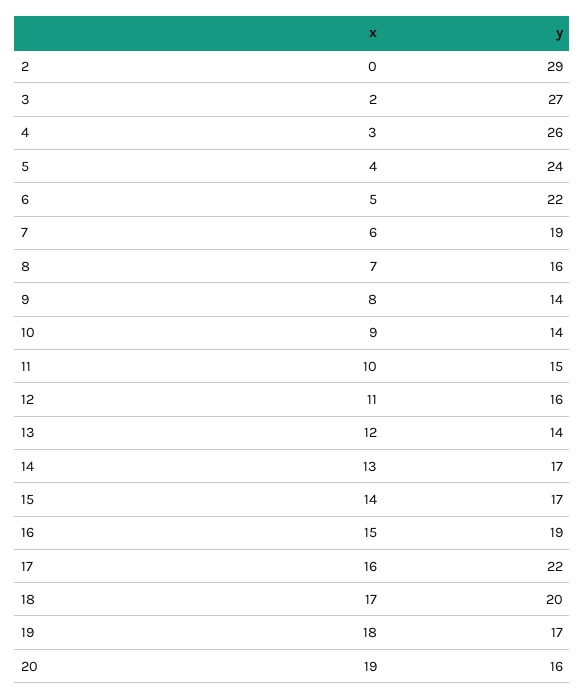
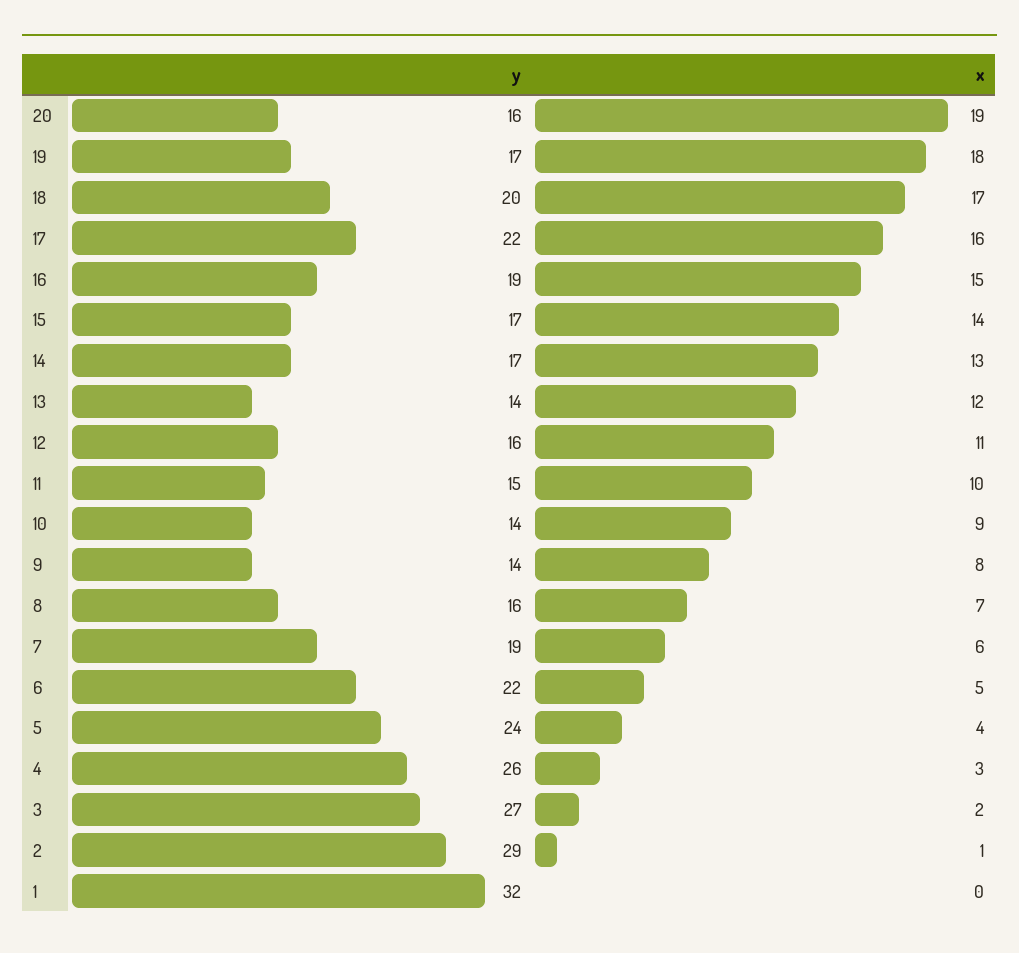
  {
    "x": {
-     "2": 0,
+     "2": 1,
      "3": 2,
      "4": 3,
      "5": 4,
      "6": 5,
      "7": 6,
      "8": 7,
      "9": 8,
      "10": 9,
      "11": 10,
      "12": 11,
      "13": 12,
      "14": 13,
      "15": 14,
      "16": 15,
      "17": 16,
      "18": 17,
      "19": 18,
-     "20": 19
+     "20": 19,
+     "1": 0
    },
    "y": {
      "2": 29,
      "3": 27,
      "4": 26,
      "5": 24,
      "6": 22,
      "7": 19,
      "8": 16,
      "9": 14,
      "10": 14,
      "11": 15,
      "12": 16,
      "13": 14,
      "14": 17,
      "15": 17,
      "16": 19,
      "17": 22,
      "18": 20,
      "19": 17,
-     "20": 16
+     "20": 16,
+     "1": 32
    }
  }

